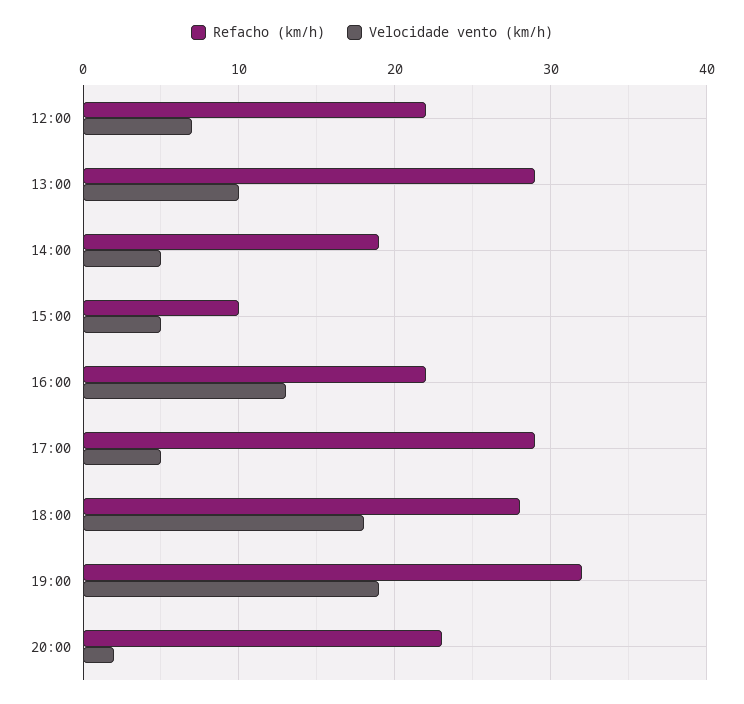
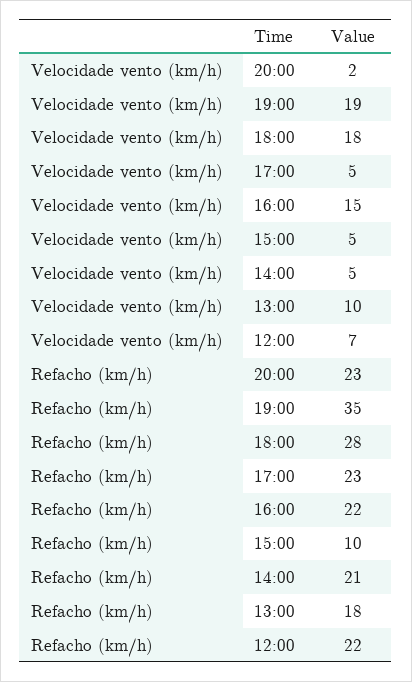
  {
    "Refacho (km/h)": {
      "12:00": 22,
-     "13:00": 29,
+     "13:00": 18,
-     "14:00": 19,
+     "14:00": 21,
      "15:00": 10,
      "16:00": 22,
-     "17:00": 29,
+     "17:00": 23,
      "18:00": 28,
-     "19:00": 32,
+     "19:00": 35,
      "20:00": 23
    },
    "Velocidade vento (km/h)": {
      "12:00": 7,
      "13:00": 10,
      "14:00": 5,
      "15:00": 5,
-     "16:00": 13,
+     "16:00": 15,
      "17:00": 5,
      "18:00": 18,
      "19:00": 19,
      "20:00": 2
    }
  }

